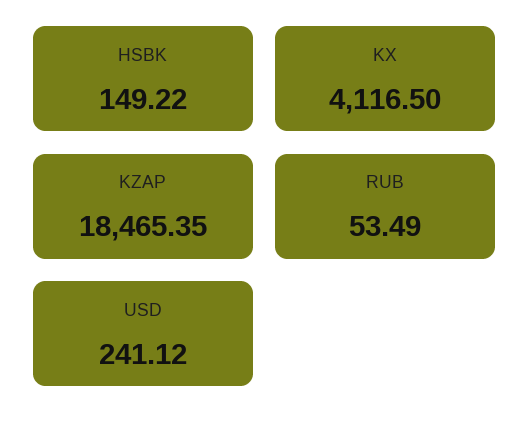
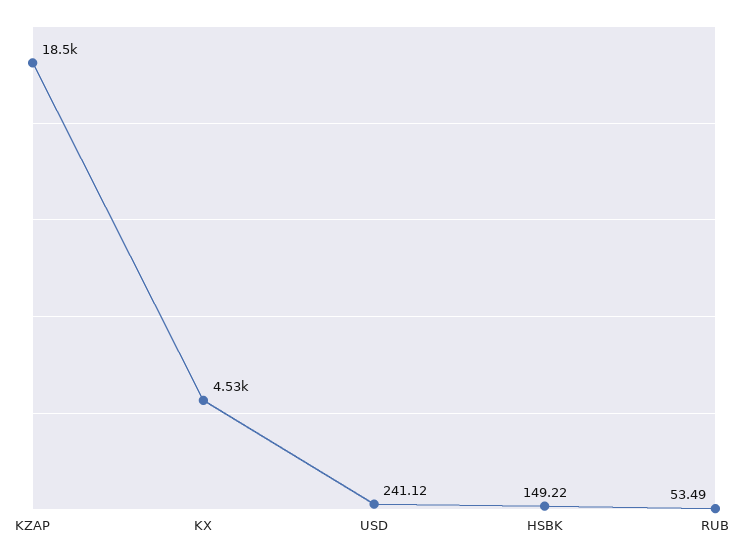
  {
    "HSBK": 149.22,
-   "KX": 4116.5,
+   "KX": 4530,
    "KZAP": 18465.35,
    "RUB": 53.49,
    "USD": 241.12
  }

